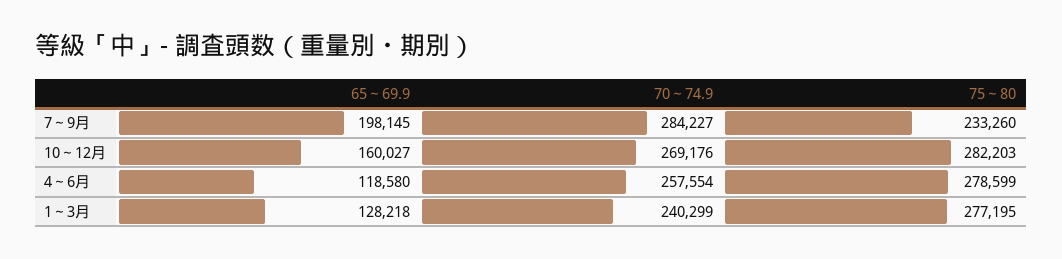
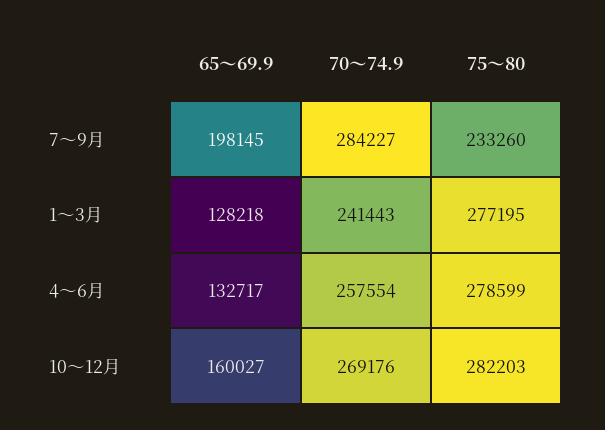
  {
    "65～69.9": {
      "7～9月": 198145,
      "10～12月": 160027,
-     "4～6月": 118580,
+     "4～6月": 132717,
      "1～3月": 128218
    },
    "70～74.9": {
      "7～9月": 284227,
      "10～12月": 269176,
      "4～6月": 257554,
-     "1～3月": 240299
+     "1～3月": 241443
    },
    "75～80": {
      "7～9月": 233260,
      "10～12月": 282203,
      "4～6月": 278599,
      "1～3月": 277195
    }
  }

